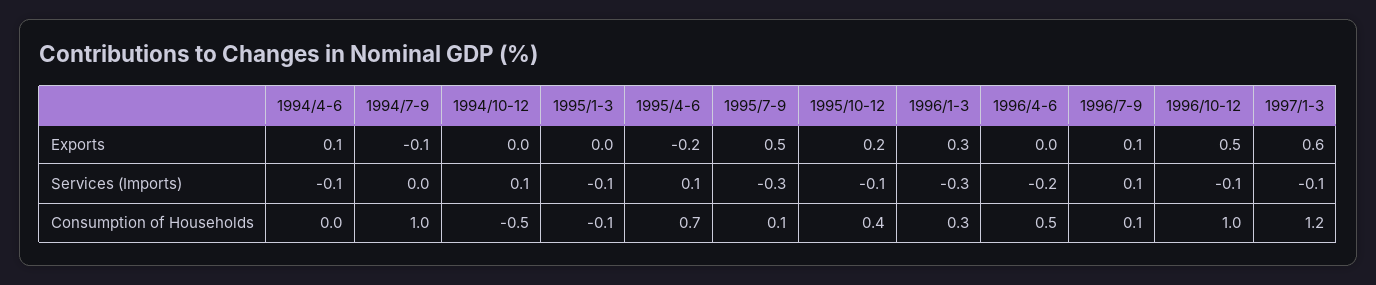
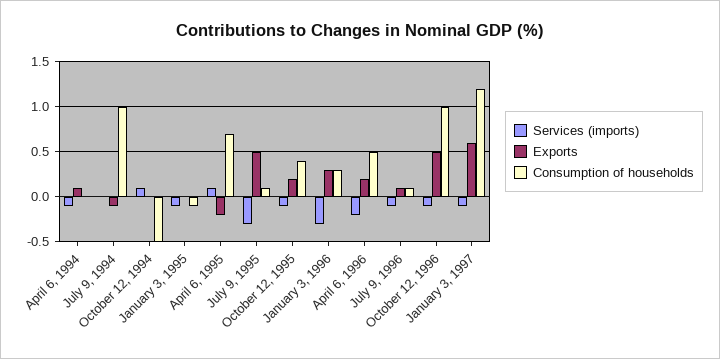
  {
    "Exports": {
      "1994/4-6": 0.1,
      "1994/7-9": -0.1,
      "1994/10-12": 0,
      "1995/1-3": 0,
      "1995/4-6": -0.2,
      "1995/7-9": 0.5,
      "1995/10-12": 0.2,
      "1996/1-3": 0.3,
-     "1996/4-6": 0,
+     "1996/4-6": 0.2,
      "1996/7-9": 0.1,
      "1996/10-12": 0.5,
      "1997/1-3": 0.6
    },
    "Services (Imports)": {
      "1994/4-6": -0.1,
      "1994/7-9": 0,
      "1994/10-12": 0.1,
      "1995/1-3": -0.1,
      "1995/4-6": 0.1,
      "1995/7-9": -0.3,
      "1995/10-12": -0.1,
      "1996/1-3": -0.3,
      "1996/4-6": -0.2,
-     "1996/7-9": 0.1,
+     "1996/7-9": -0.1,
      "1996/10-12": -0.1,
      "1997/1-3": -0.1
    },
    "Consumption of Households": {
      "1994/4-6": 0,
      "1994/7-9": 1,
      "1994/10-12": -0.5,
      "1995/1-3": -0.1,
      "1995/4-6": 0.7,
      "1995/7-9": 0.1,
      "1995/10-12": 0.4,
      "1996/1-3": 0.3,
      "1996/4-6": 0.5,
      "1996/7-9": 0.1,
      "1996/10-12": 1,
      "1997/1-3": 1.2
    }
  }

